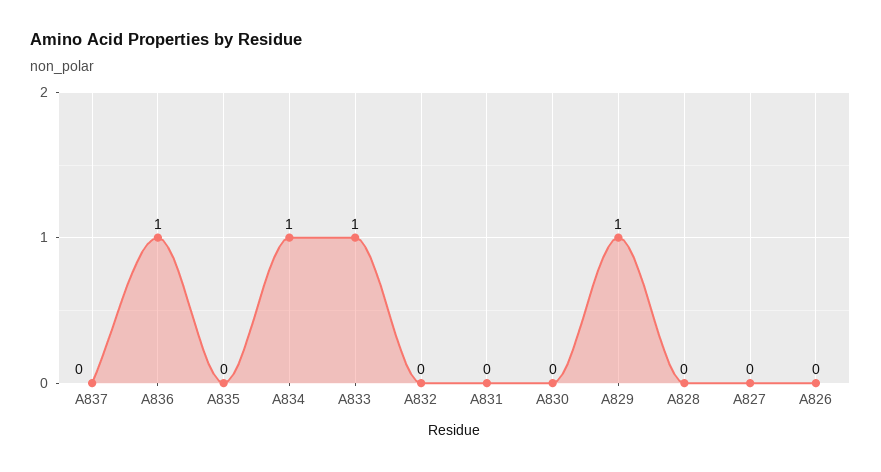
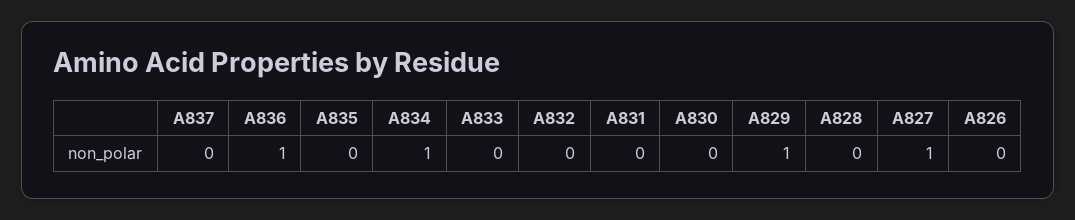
  {
    "A837": 0,
    "A836": 1,
    "A835": 0,
    "A834": 1,
-   "A833": 1,
+   "A833": 0,
    "A832": 0,
    "A831": 0,
    "A830": 0,
    "A829": 1,
    "A828": 0,
-   "A827": 0,
+   "A827": 1,
    "A826": 0
  }

